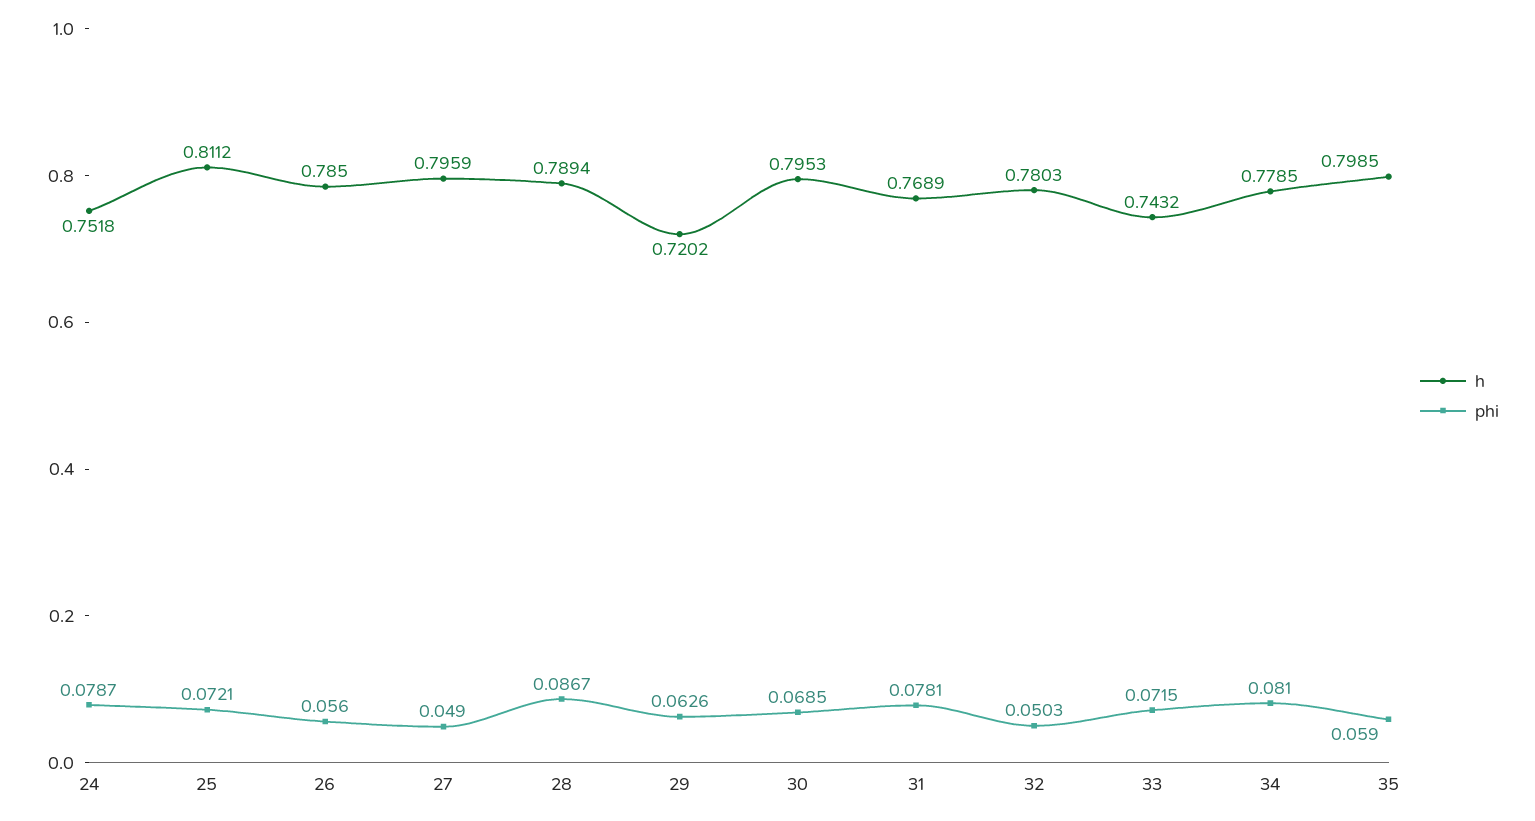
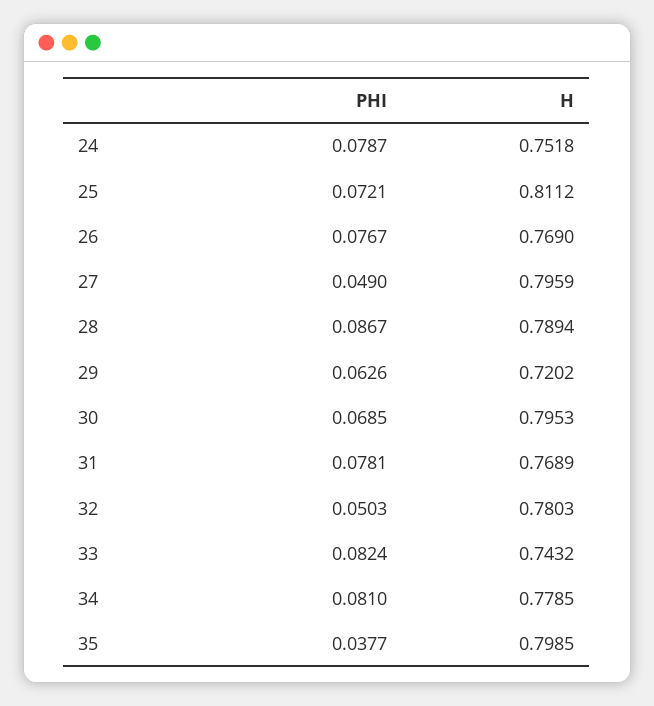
  {
    "h": {
      "24": 0.7518,
      "25": 0.8112,
-     "26": 0.785,
+     "26": 0.769,
      "27": 0.7959,
      "28": 0.7894,
      "29": 0.7202,
      "30": 0.7953,
      "31": 0.7689,
      "32": 0.7803,
      "33": 0.7432,
      "34": 0.7785,
      "35": 0.7985
    },
    "phi": {
      "24": 0.0787,
      "25": 0.0721,
-     "26": 0.056,
+     "26": 0.0767,
      "27": 0.049,
      "28": 0.0867,
      "29": 0.0626,
      "30": 0.0685,
      "31": 0.0781,
      "32": 0.0503,
-     "33": 0.0715,
+     "33": 0.0824,
      "34": 0.081,
-     "35": 0.059
+     "35": 0.0377
    }
  }

